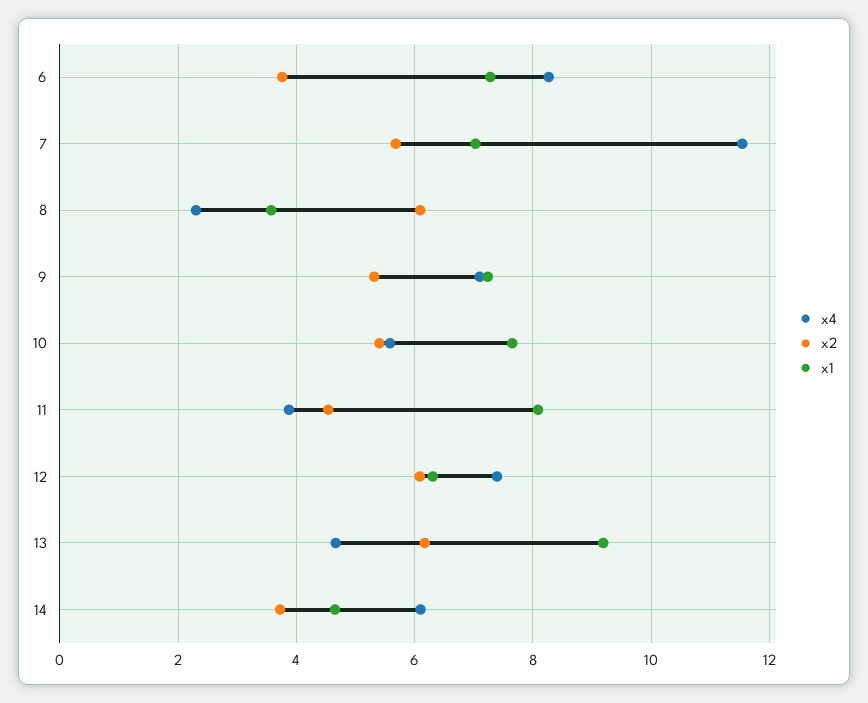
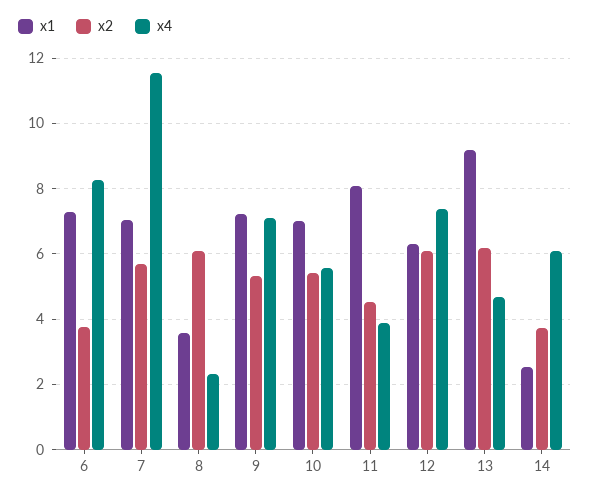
  {
    "x4": {
      "6": 8.2,
      "7": 11.6,
      "8": 2.4,
      "9": 7,
      "10": 5.6,
      "11": 3.8,
      "12": 7.4,
      "13": 4.6,
      "14": 6.2
    },
    "x2": {
      "6": 3.8,
      "7": 5.6,
      "8": 6,
      "9": 5.4,
      "10": 5.4,
      "11": 4.6,
      "12": 6,
      "13": 6.2,
      "14": 3.8
    },
    "x1": {
      "6": 7.2,
      "7": 7,
      "8": 3.6,
      "9": 7.2,
-     "10": 7.6,
+     "10": 7,
      "11": 8,
      "12": 6.4,
      "13": 9.2,
-     "14": 4.6
+     "14": 2.6
    }
  }

